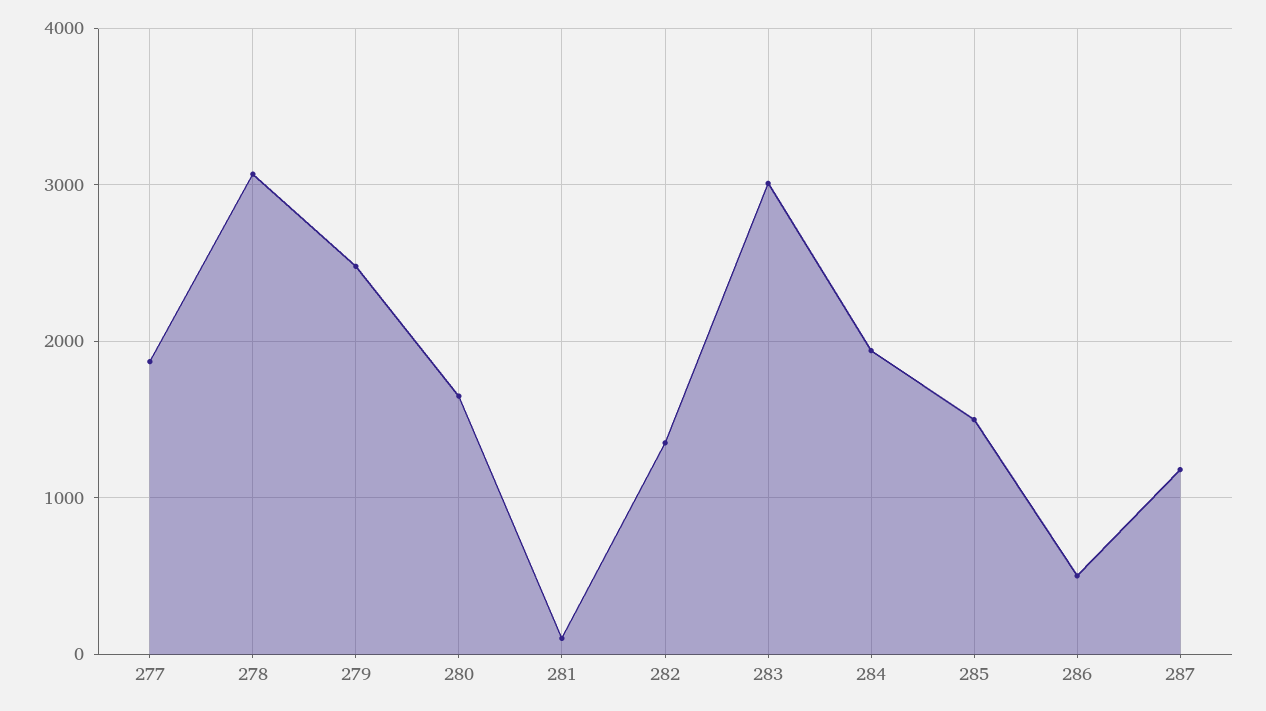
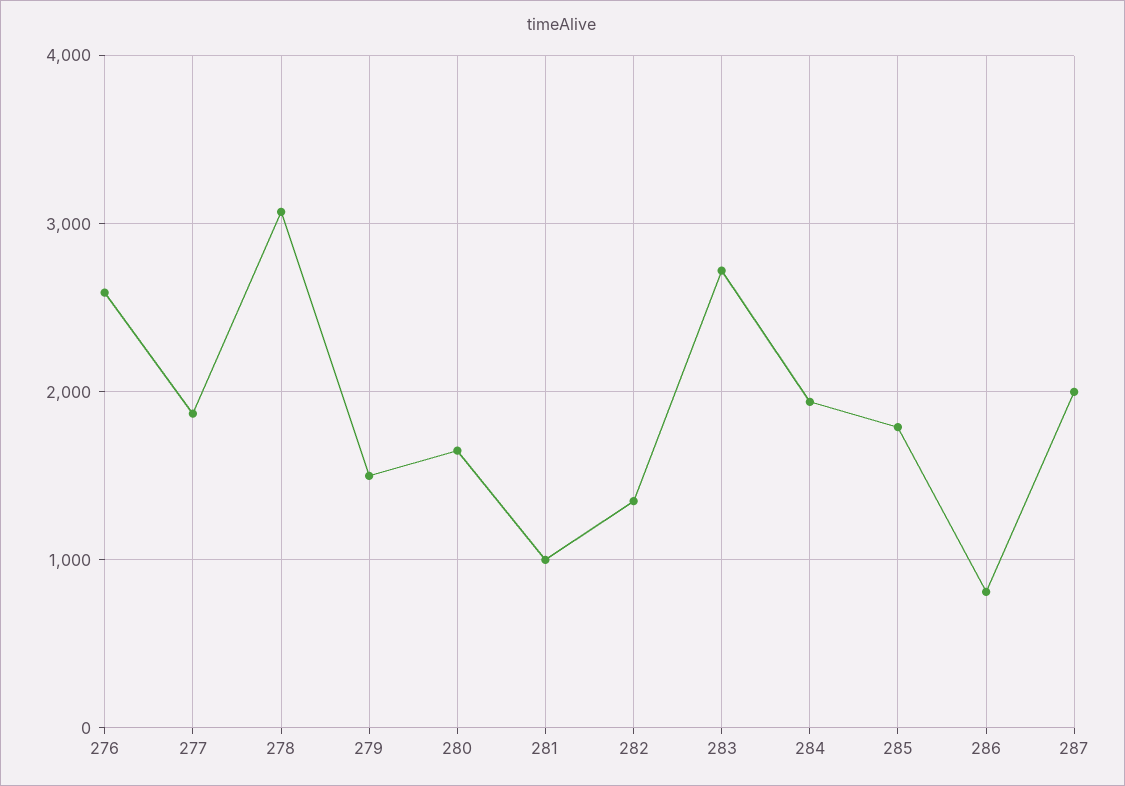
  {
    "277": 1900,
    "278": 3100,
-   "279": 2500,
+   "279": 1500,
    "280": 1700,
-   "281": 100,
+   "281": 1000,
    "282": 1400,
-   "283": 3000,
+   "283": 2700,
    "284": 1900,
-   "285": 1500,
+   "285": 1800,
-   "286": 500,
+   "286": 800,
-   "287": 1200
+   "287": 2000,
+   "276": 2600
  }

